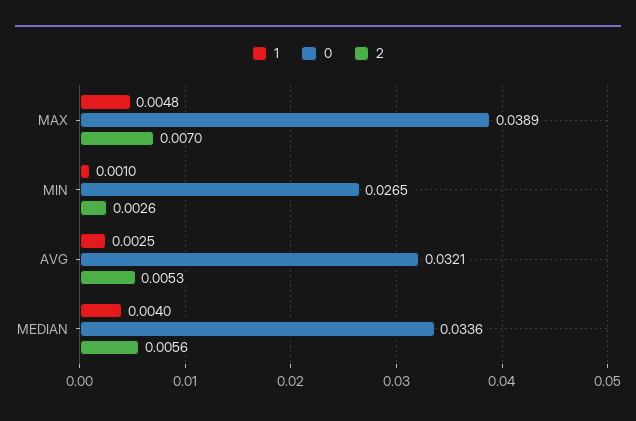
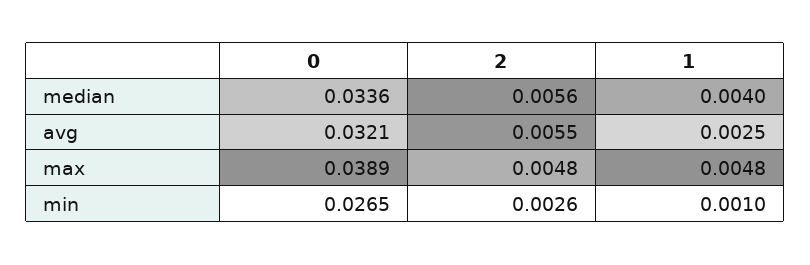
  {
    "1": {
      "MAX": 0.0048,
      "MIN": 0.001,
      "AVG": 0.0025,
      "MEDIAN": 0.004
    },
    "0": {
      "MAX": 0.0389,
      "MIN": 0.0265,
      "AVG": 0.0321,
      "MEDIAN": 0.0336
    },
    "2": {
-     "MAX": 0.007,
+     "MAX": 0.0048,
      "MIN": 0.0026,
-     "AVG": 0.0053,
+     "AVG": 0.0055,
      "MEDIAN": 0.0056
    }
  }

